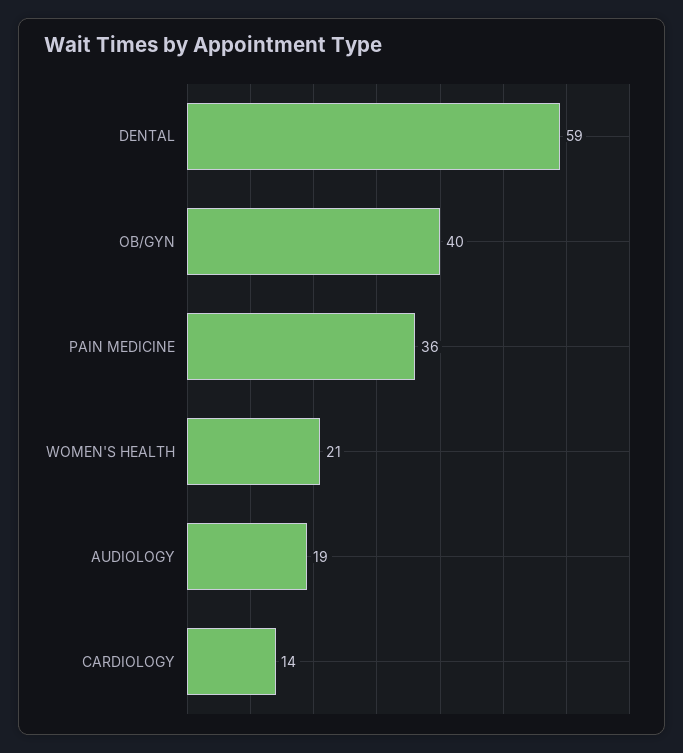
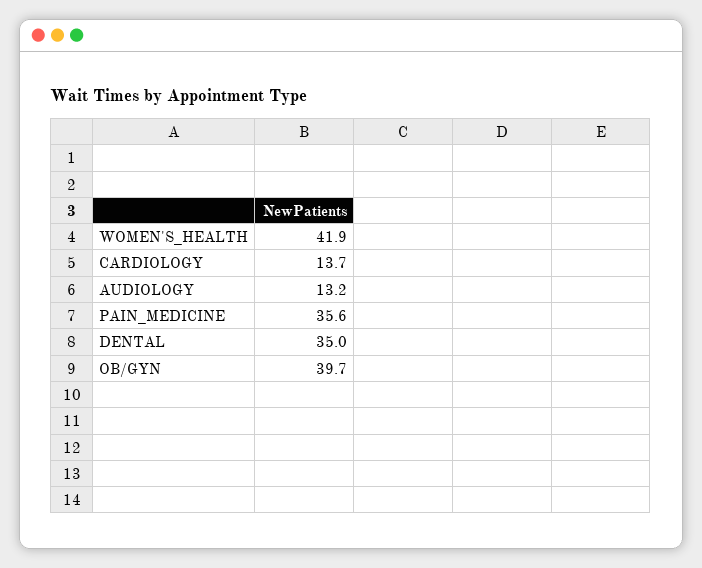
  {
-   "DENTAL": 59,
+   "DENTAL": 35,
    "OB/GYN": 39.7,
    "PAIN MEDICINE": 35.6,
-   "WOMEN'S HEALTH": 21,
+   "WOMEN'S HEALTH": 41.9,
-   "AUDIOLOGY": 19,
+   "AUDIOLOGY": 13.2,
    "CARDIOLOGY": 13.7
  }

